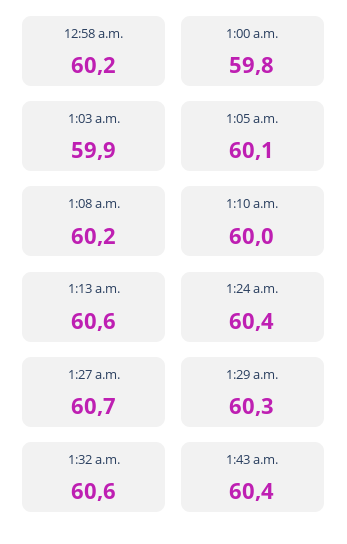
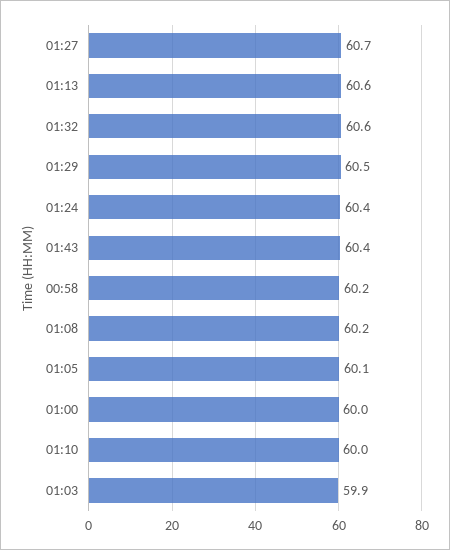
  {
    "12:58 a.m.": 60.2,
-   "1:00 a.m.": 59.8,
+   "1:00 a.m.": 60,
    "1:03 a.m.": 59.9,
    "1:05 a.m.": 60.1,
    "1:08 a.m.": 60.2,
    "1:10 a.m.": 60,
    "1:13 a.m.": 60.6,
    "1:24 a.m.": 60.4,
    "1:27 a.m.": 60.7,
-   "1:29 a.m.": 60.3,
+   "1:29 a.m.": 60.5,
    "1:32 a.m.": 60.6,
    "1:43 a.m.": 60.4
  }

